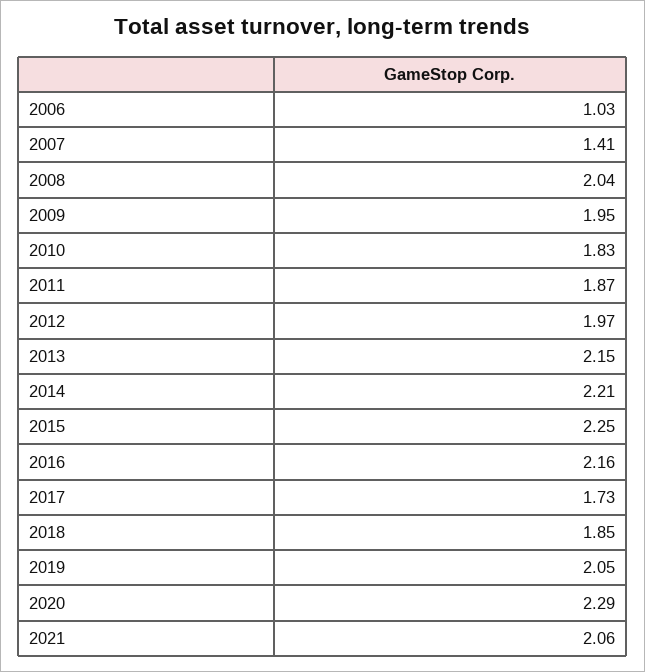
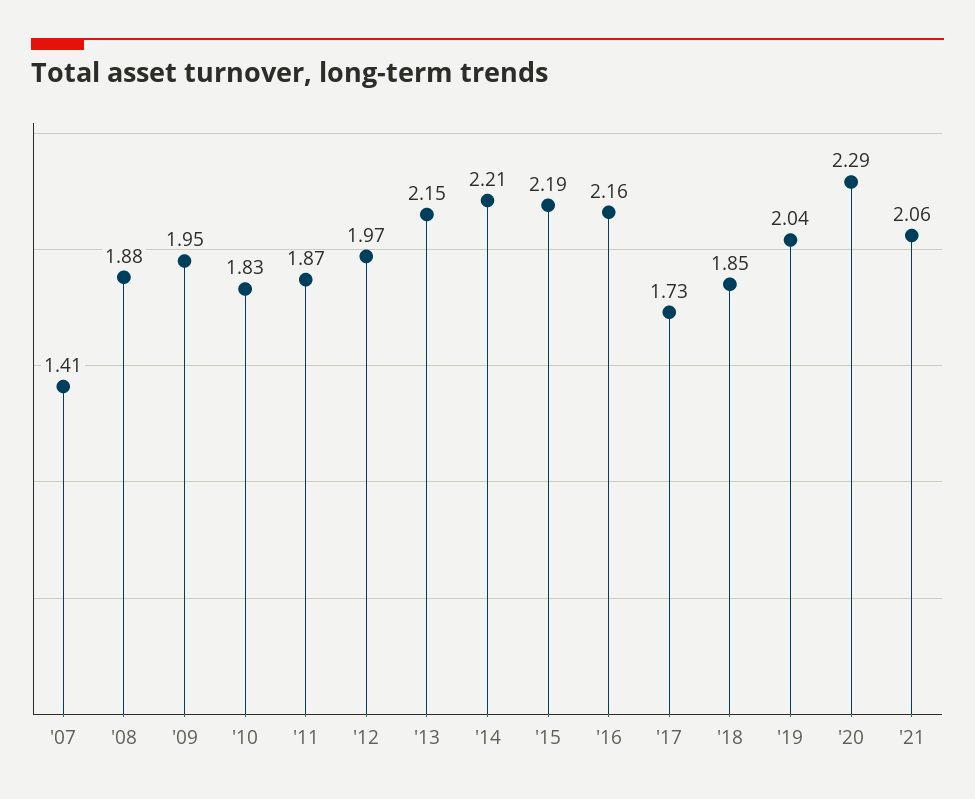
  {
-   "2006": 1.03,
    "2007": 1.41,
-   "2008": 2.04,
+   "2008": 1.88,
    "2009": 1.95,
    "2010": 1.83,
    "2011": 1.87,
    "2012": 1.97,
    "2013": 2.15,
    "2014": 2.21,
-   "2015": 2.25,
+   "2015": 2.19,
    "2016": 2.16,
    "2017": 1.73,
    "2018": 1.85,
-   "2019": 2.05,
+   "2019": 2.04,
    "2020": 2.29,
    "2021": 2.06
  }

